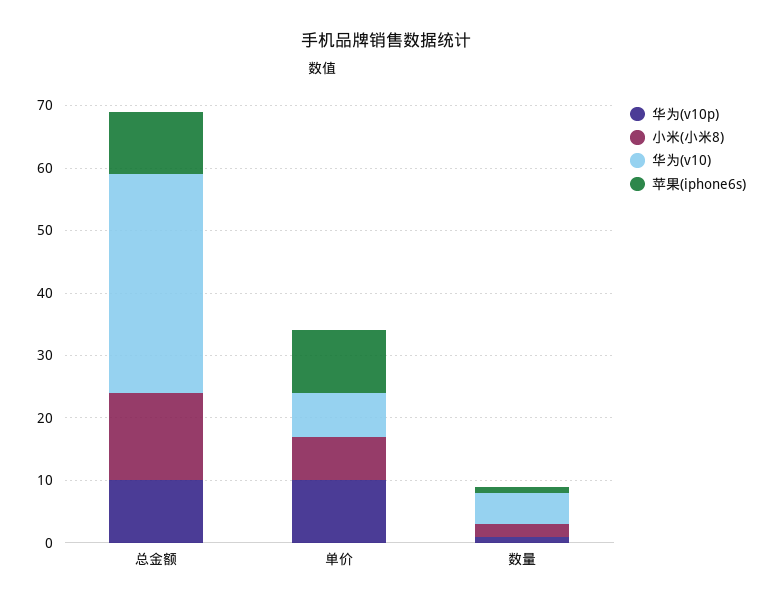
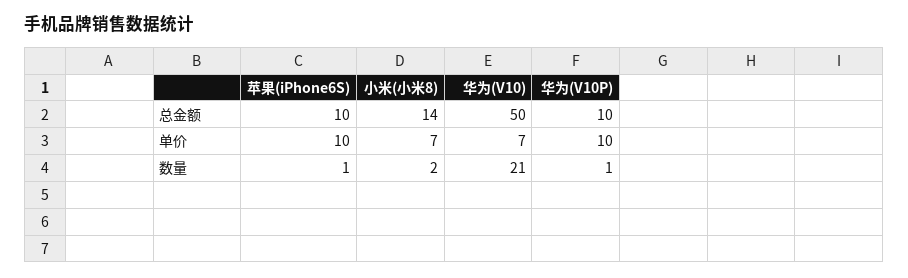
  {
    "华为(v10p)": {
      "总金额": 10,
      "单价": 10,
      "数量": 1
    },
    "小米(小米8)": {
      "总金额": 14,
      "单价": 7,
      "数量": 2
    },
    "华为(v10)": {
-     "总金额": 35,
+     "总金额": 50,
      "单价": 7,
-     "数量": 5
+     "数量": 21
    },
    "苹果(iphone6s)": {
      "总金额": 10,
      "单价": 10,
      "数量": 1
    }
  }

